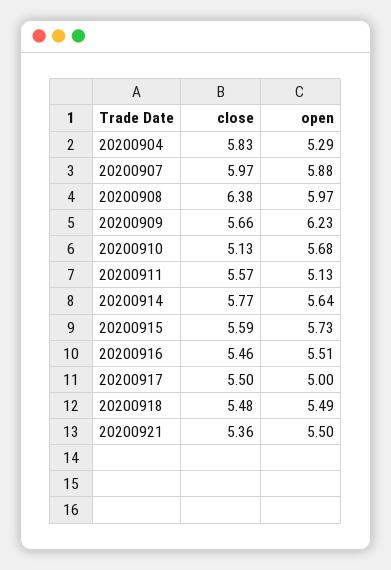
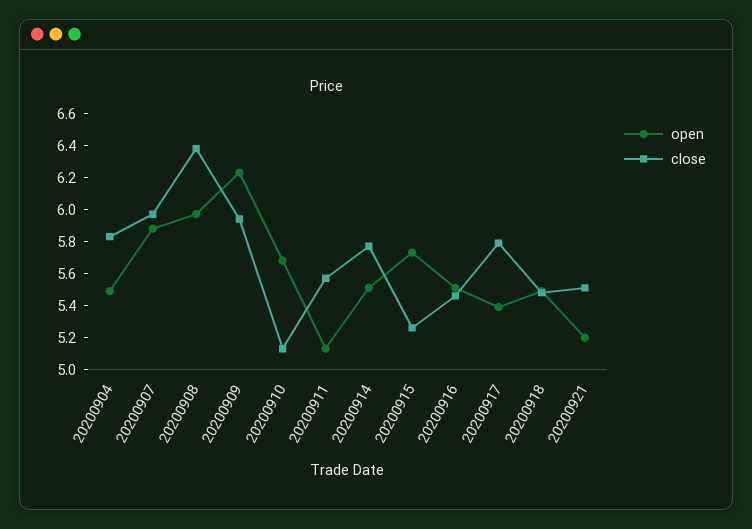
  {
    "close": {
      "20200904": 5.83,
      "20200907": 5.97,
      "20200908": 6.38,
-     "20200909": 5.66,
+     "20200909": 5.95,
      "20200910": 5.13,
      "20200911": 5.57,
      "20200914": 5.77,
-     "20200915": 5.59,
+     "20200915": 5.25,
      "20200916": 5.46,
-     "20200917": 5.5,
+     "20200917": 5.8,
      "20200918": 5.48,
-     "20200921": 5.36
+     "20200921": 5.5
    },
    "open": {
-     "20200904": 5.29,
+     "20200904": 5.5,
      "20200907": 5.88,
      "20200908": 5.97,
      "20200909": 6.23,
      "20200910": 5.68,
      "20200911": 5.13,
-     "20200914": 5.64,
+     "20200914": 5.5,
      "20200915": 5.73,
      "20200916": 5.51,
-     "20200917": 5,
+     "20200917": 5.4,
      "20200918": 5.49,
-     "20200921": 5.5
+     "20200921": 5.2
    }
  }

